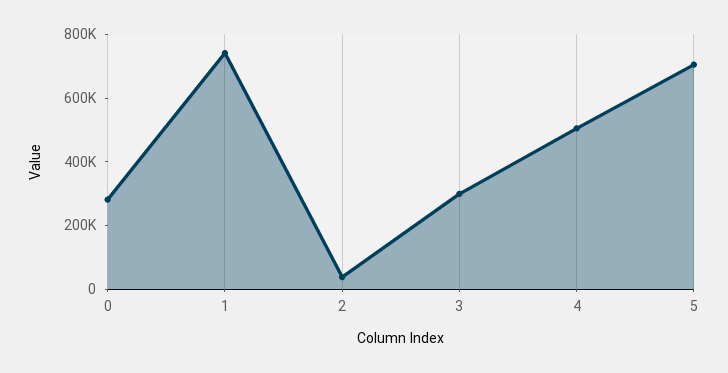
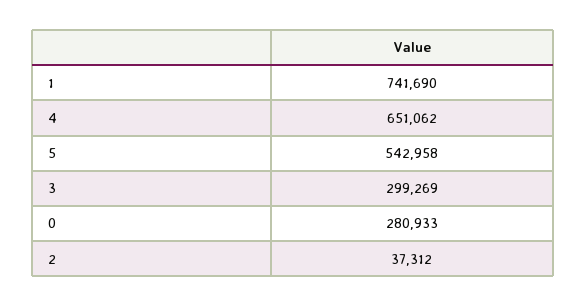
  {
    "0": 280933,
    "1": 741690,
    "2": 37312,
    "3": 299269,
-   "4": 500000,
+   "4": 651062,
-   "5": 700000
+   "5": 542958
  }

